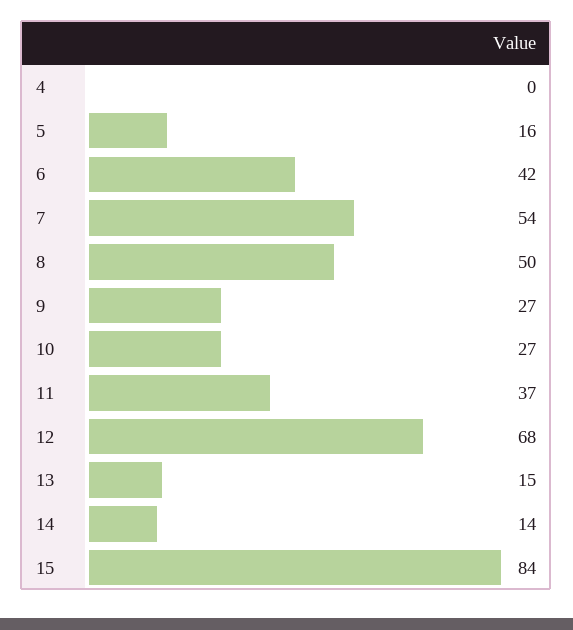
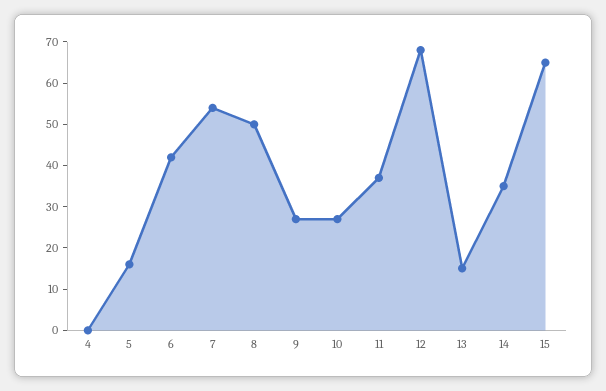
  {
    "4": 0,
    "5": 16,
    "6": 42,
    "7": 54,
    "8": 50,
    "9": 27,
    "10": 27,
    "11": 37,
    "12": 68,
    "13": 15,
-   "14": 14,
+   "14": 35,
-   "15": 84
+   "15": 65
  }

